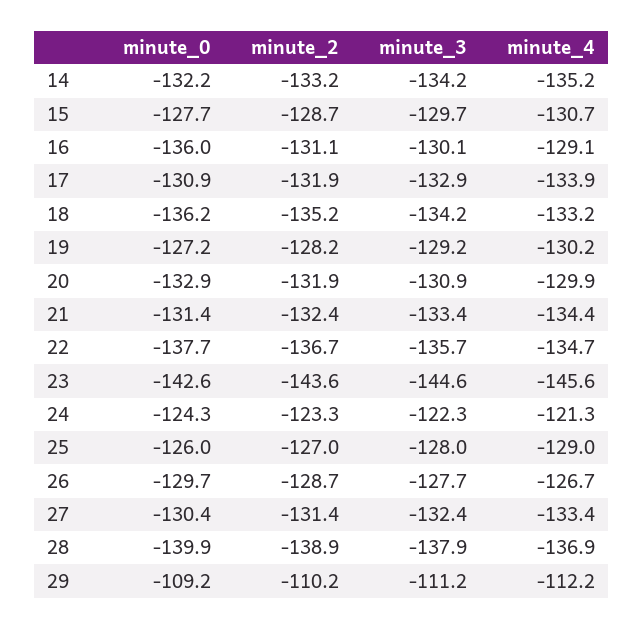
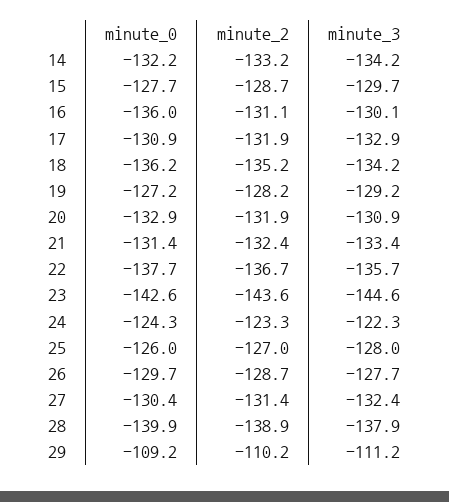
  {
    "minute_0": {
      "14": -132.2,
      "15": -127.7,
      "16": -136,
      "17": -130.9,
      "18": -136.2,
      "19": -127.2,
      "20": -132.9,
      "21": -131.4,
      "22": -137.7,
      "23": -142.6,
      "24": -124.3,
      "25": -126,
      "26": -129.7,
      "27": -130.4,
      "28": -139.9,
      "29": -109.2
    },
    "minute_2": {
      "14": -133.2,
      "15": -128.7,
      "16": -131.1,
      "17": -131.9,
      "18": -135.2,
      "19": -128.2,
      "20": -131.9,
      "21": -132.4,
      "22": -136.7,
      "23": -143.6,
      "24": -123.3,
      "25": -127,
      "26": -128.7,
      "27": -131.4,
      "28": -138.9,
      "29": -110.2
    },
    "minute_3": {
      "14": -134.2,
      "15": -129.7,
      "16": -130.1,
      "17": -132.9,
      "18": -134.2,
      "19": -129.2,
      "20": -130.9,
      "21": -133.4,
      "22": -135.7,
      "23": -144.6,
      "24": -122.3,
      "25": -128,
      "26": -127.7,
      "27": -132.4,
      "28": -137.9,
      "29": -111.2
-   },
+   }
-   "minute_4": {
-     "14": -135.2,
-     "15": -130.7,
-     "16": -129.1,
-     "17": -133.9,
-     "18": -133.2,
-     "19": -130.2,
-     "20": -129.9,
-     "21": -134.4,
-     "22": -134.7,
-     "23": -145.6,
-     "24": -121.3,
-     "25": -129,
-     "26": -126.7,
-     "27": -133.4,
-     "28": -136.9,
-     "29": -112.2
-   }
  }

